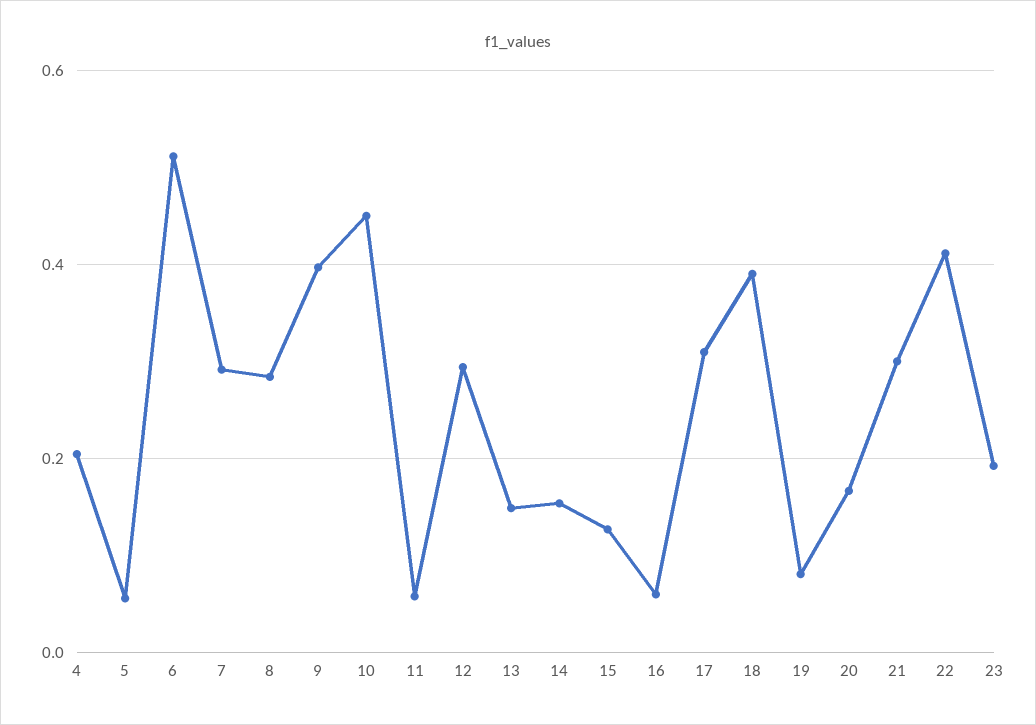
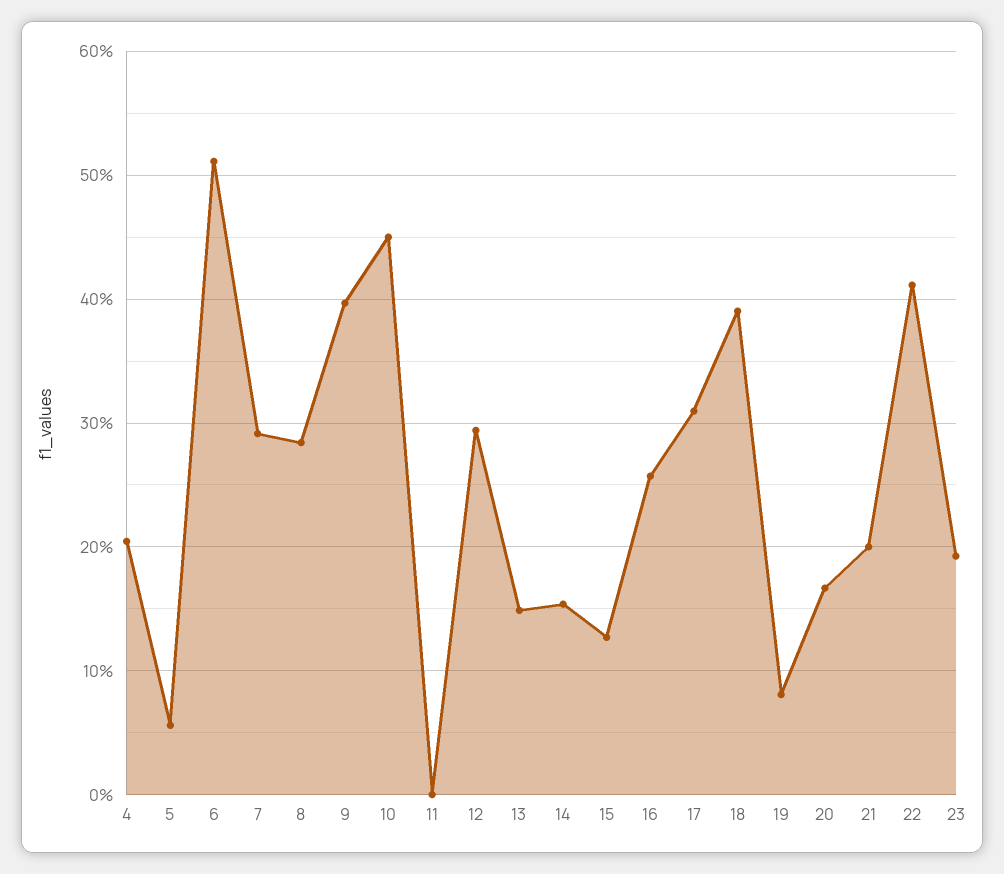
  {
    "4": 0.2,
    "5": 0.06,
    "6": 0.51,
    "7": 0.29,
    "8": 0.28,
    "9": 0.4,
    "10": 0.45,
-   "11": 0.06,
+   "11": 0,
    "12": 0.29,
    "13": 0.15,
    "14": 0.15,
    "15": 0.13,
-   "16": 0.06,
+   "16": 0.26,
    "17": 0.31,
    "18": 0.39,
    "19": 0.08,
    "20": 0.17,
-   "21": 0.3,
+   "21": 0.2,
    "22": 0.41,
    "23": 0.19
  }

